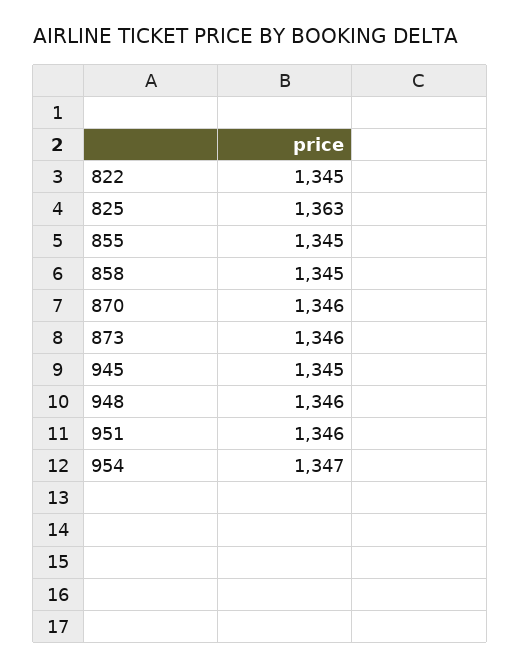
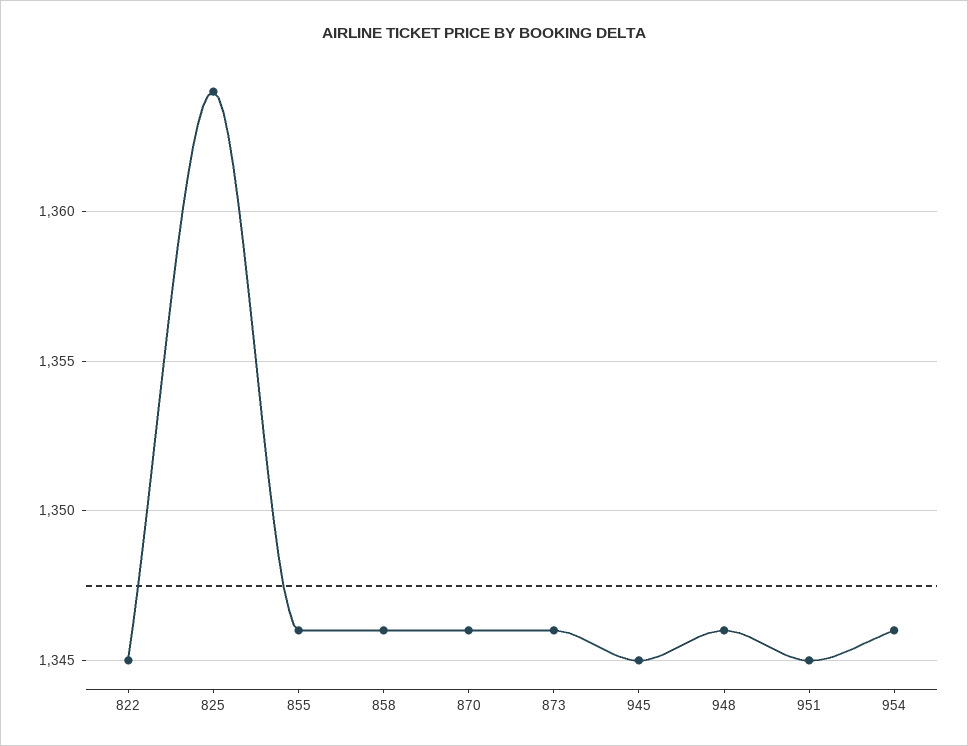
  {
    "822": 1345,
-   "825": 1363,
+   "825": 1364,
-   "855": 1345,
+   "855": 1346,
-   "858": 1345,
+   "858": 1346,
    "870": 1346,
    "873": 1346,
    "945": 1345,
    "948": 1346,
-   "951": 1346,
+   "951": 1345,
-   "954": 1347
+   "954": 1346
  }

